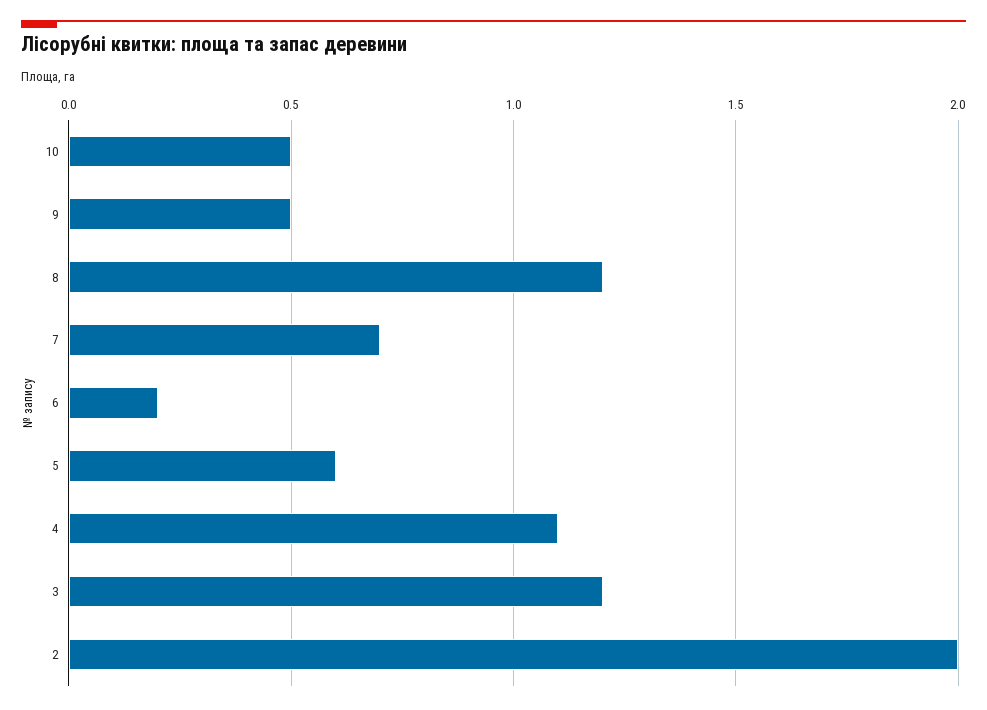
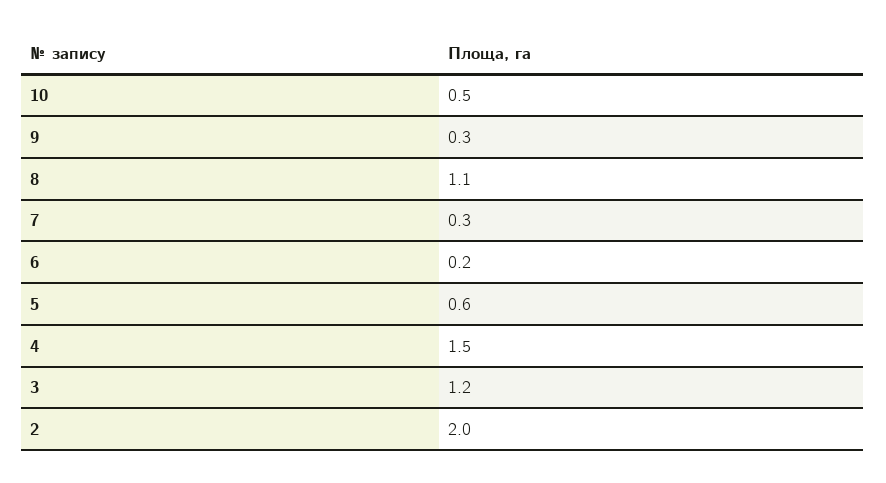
  {
    "10": 0.5,
-   "9": 0.5,
+   "9": 0.3,
-   "8": 1.2,
+   "8": 1.1,
-   "7": 0.7,
+   "7": 0.3,
    "6": 0.2,
    "5": 0.6,
-   "4": 1.1,
+   "4": 1.5,
    "3": 1.2,
    "2": 2
  }

